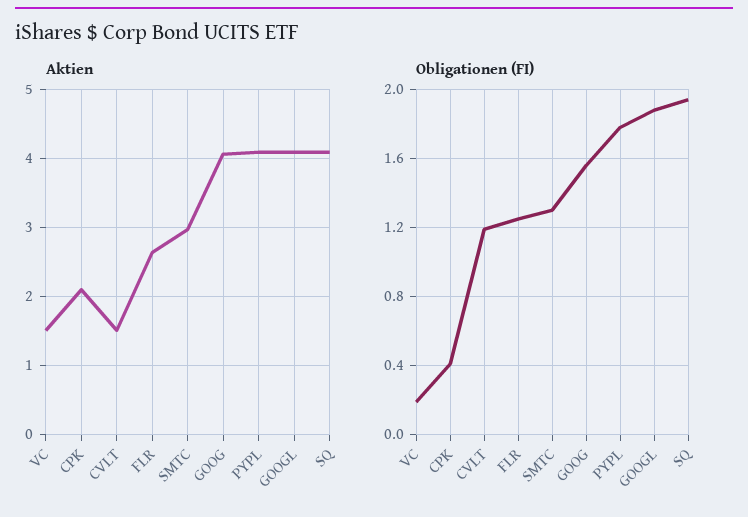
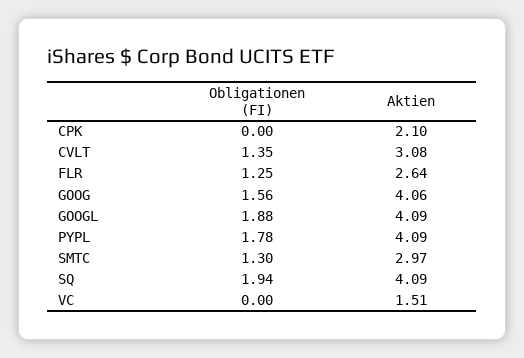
  {
    "Aktien": {
      "VC": 1.51,
      "CPK": 2.1,
-     "CVLT": 1.5,
+     "CVLT": 3.08,
      "FLR": 2.64,
      "SMTC": 2.97,
      "GOOG": 4.06,
      "PYPL": 4.09,
      "GOOGL": 4.09,
      "SQ": 4.09
    },
    "Obligationen (FI)": {
-     "VC": 0.2,
+     "VC": 0,
-     "CPK": 0.4,
+     "CPK": 0,
-     "CVLT": 1.2,
+     "CVLT": 1.35,
      "FLR": 1.25,
      "SMTC": 1.3,
      "GOOG": 1.56,
      "PYPL": 1.78,
      "GOOGL": 1.88,
      "SQ": 1.94
    }
  }

